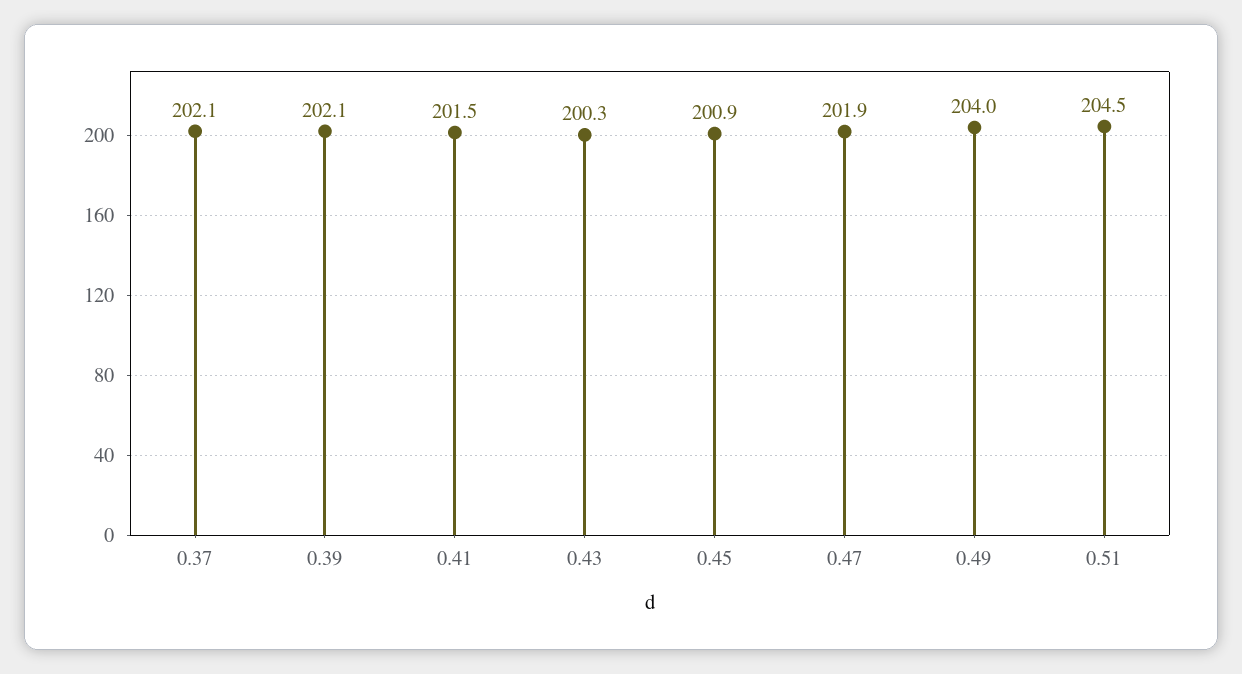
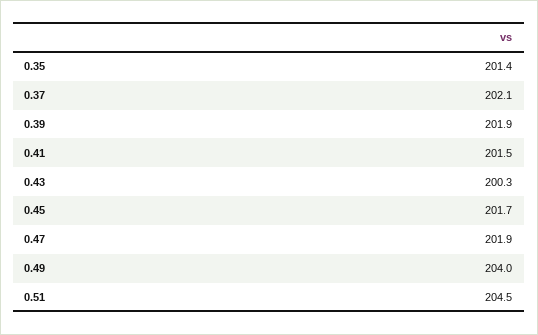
  {
    "0.37": 202.1,
-   "0.39": 202.1,
+   "0.39": 201.9,
    "0.41": 201.5,
    "0.43": 200.3,
-   "0.45": 200.9,
+   "0.45": 201.7,
    "0.47": 201.9,
    "0.49": 204,
-   "0.51": 204.5
+   "0.51": 204.5,
+   "0.35": 201.4
  }

